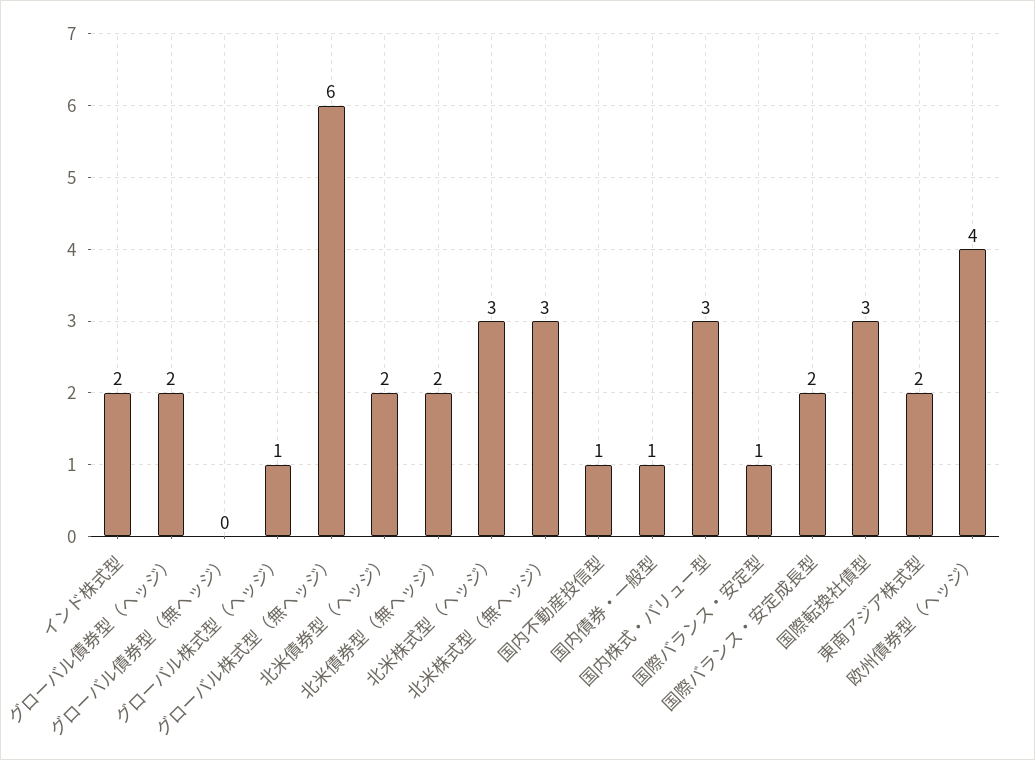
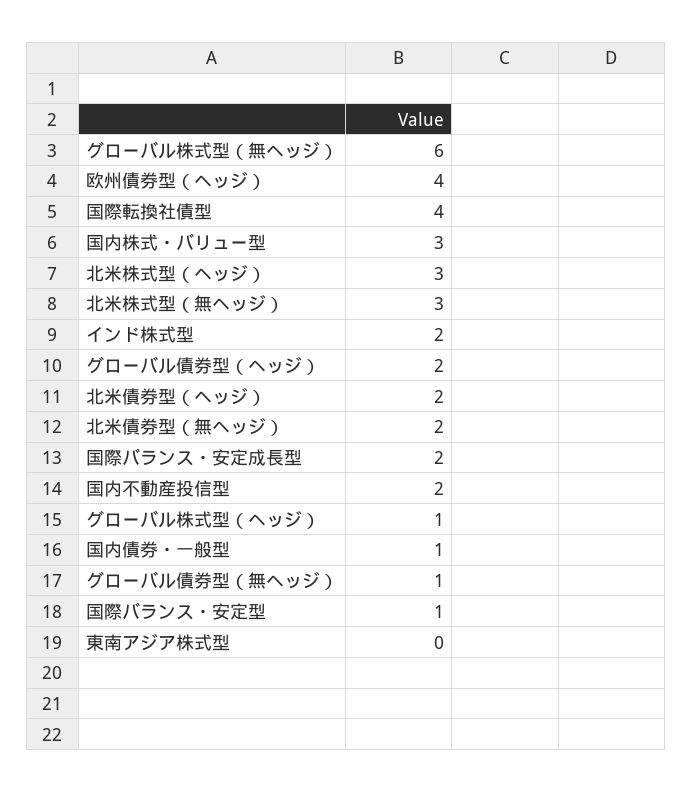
  {
    "インド株式型": 2,
    "グローバル債券型（ヘッジ）": 2,
-   "グローバル債券型（無ヘッジ）": 0,
+   "グローバル債券型（無ヘッジ）": 1,
    "グローバル株式型（ヘッジ）": 1,
    "グローバル株式型（無ヘッジ）": 6,
    "北米債券型（ヘッジ）": 2,
    "北米債券型（無ヘッジ）": 2,
    "北米株式型（ヘッジ）": 3,
    "北米株式型（無ヘッジ）": 3,
-   "国内不動産投信型": 1,
+   "国内不動産投信型": 2,
    "国内債券・一般型": 1,
    "国内株式・バリュー型": 3,
    "国際バランス・安定型": 1,
    "国際バランス・安定成長型": 2,
-   "国際転換社債型": 3,
+   "国際転換社債型": 4,
-   "東南アジア株式型": 2,
+   "東南アジア株式型": 0,
    "欧州債券型（ヘッジ）": 4
  }

